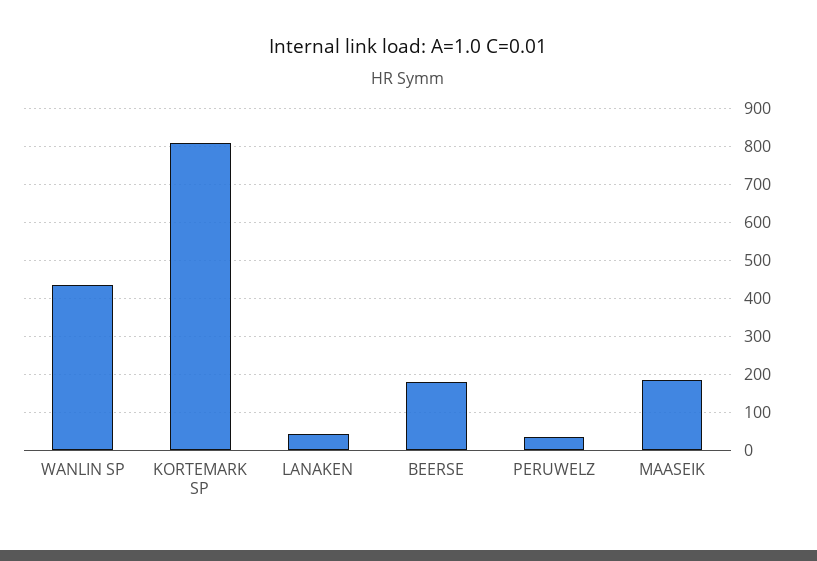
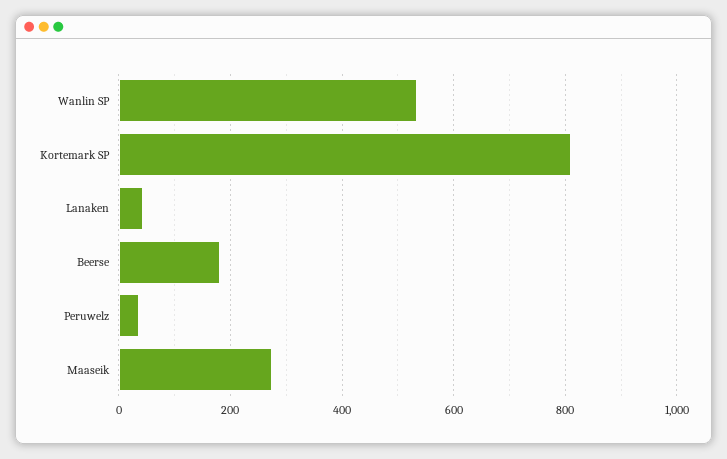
  {
-   "WANLIN SP": 440,
+   "WANLIN SP": 540,
    "KORTEMARK SP": 800,
    "LANAKEN": 40,
    "BEERSE": 180,
    "PERUWELZ": 40,
-   "MAASEIK": 180
+   "MAASEIK": 280
  }

